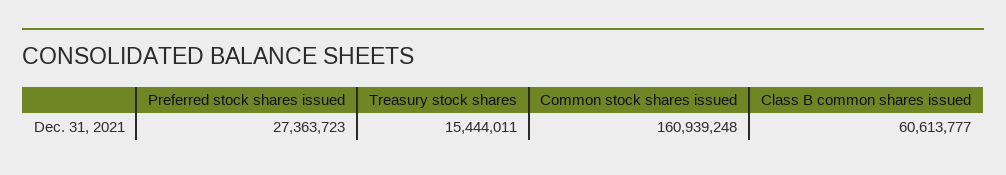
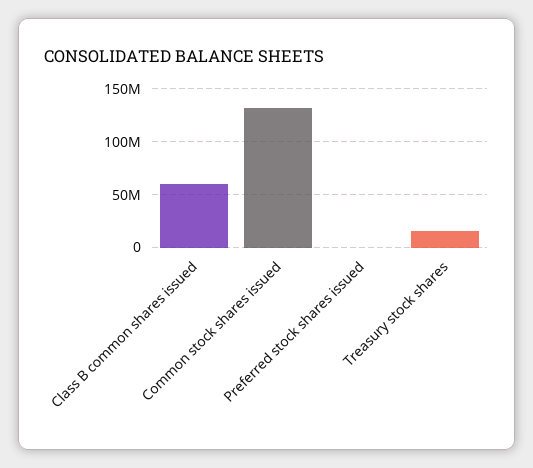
  {
-   "Preferred stock shares issued": 27363723,
+   "Preferred stock shares issued": 0,
    "Treasury stock shares": 15444011,
-   "Common stock shares issued": 160939248,
+   "Common stock shares issued": 130000000,
    "Class B common shares issued": 60613777
  }

